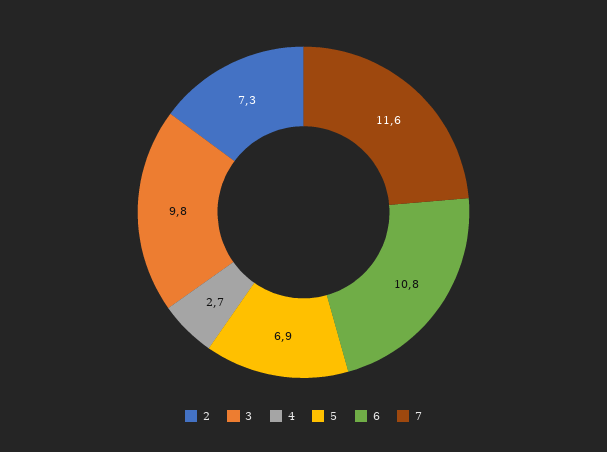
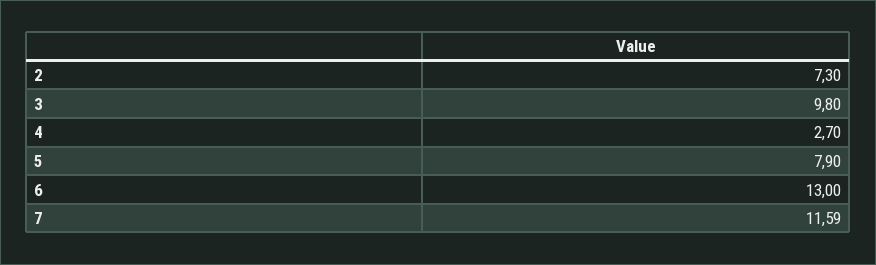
  {
    "2": 7.3,
    "3": 9.8,
    "4": 2.7,
-   "5": 6.9,
+   "5": 7.9,
-   "6": 10.8,
+   "6": 13,
    "7": 11.59
  }

